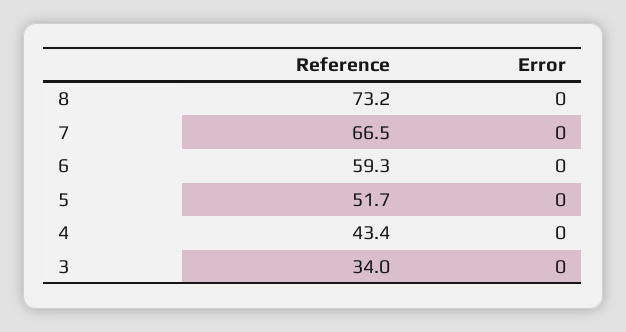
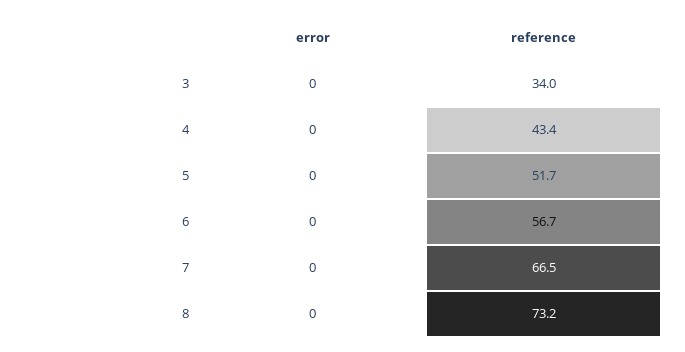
  {
    "Reference": {
      "8": 73.2,
      "7": 66.5,
-     "6": 59.3,
+     "6": 56.7,
      "5": 51.7,
      "4": 43.4,
      "3": 34
    },
    "Error": {
      "8": 0,
      "7": 0,
      "6": 0,
      "5": 0,
      "4": 0,
      "3": 0
    }
  }

